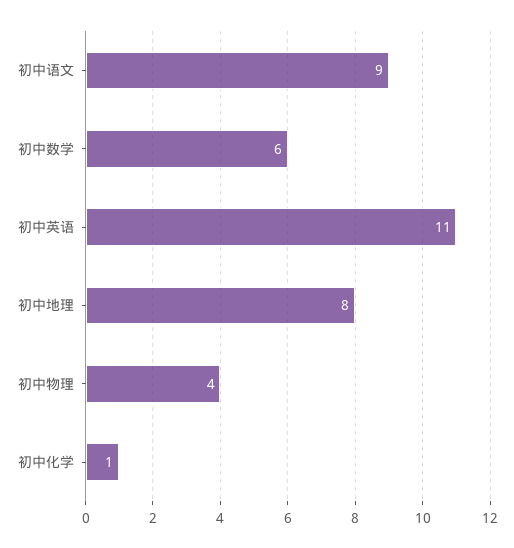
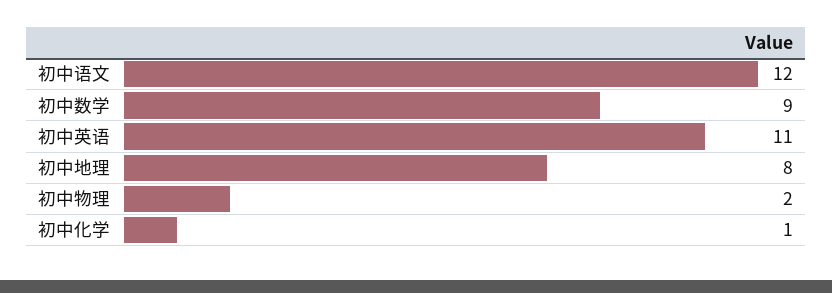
  {
-   "初中语文": 9,
+   "初中语文": 12,
-   "初中数学": 6,
+   "初中数学": 9,
    "初中英语": 11,
    "初中地理": 8,
-   "初中物理": 4,
+   "初中物理": 2,
    "初中化学": 1
  }

